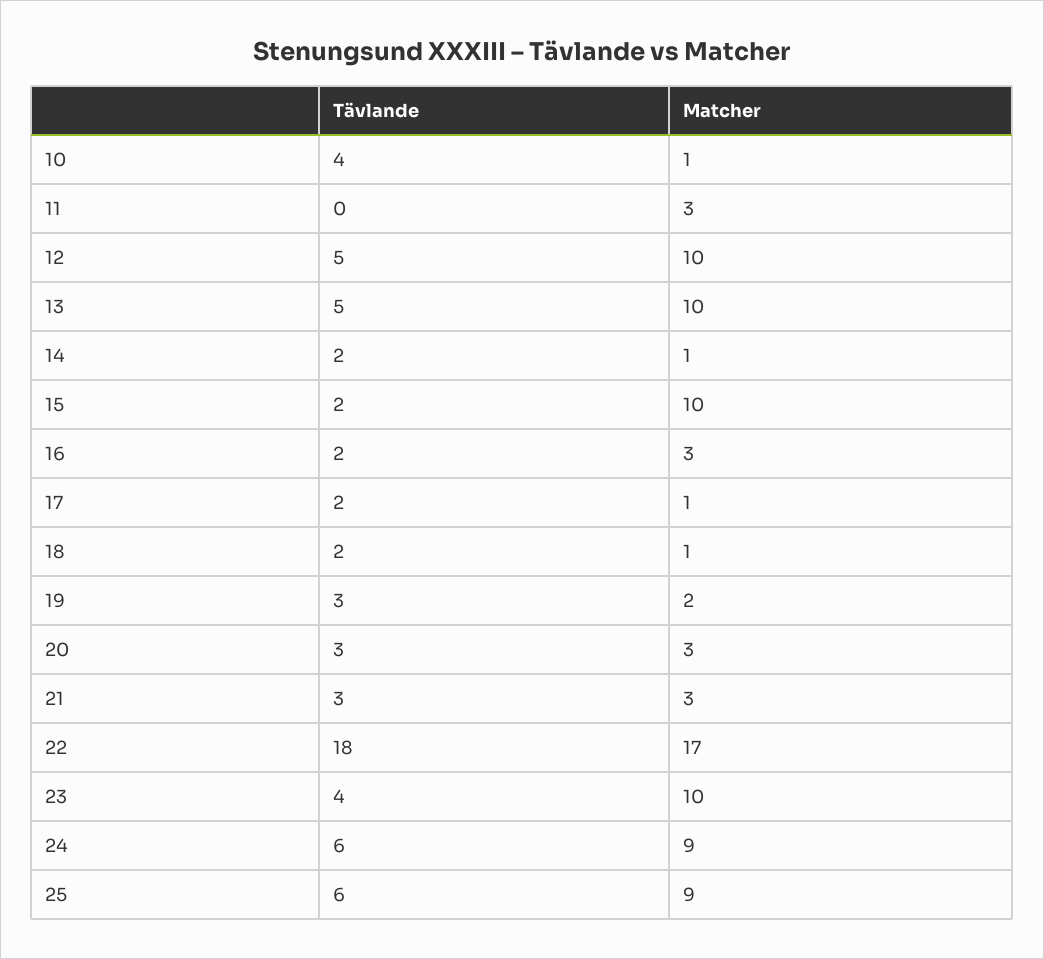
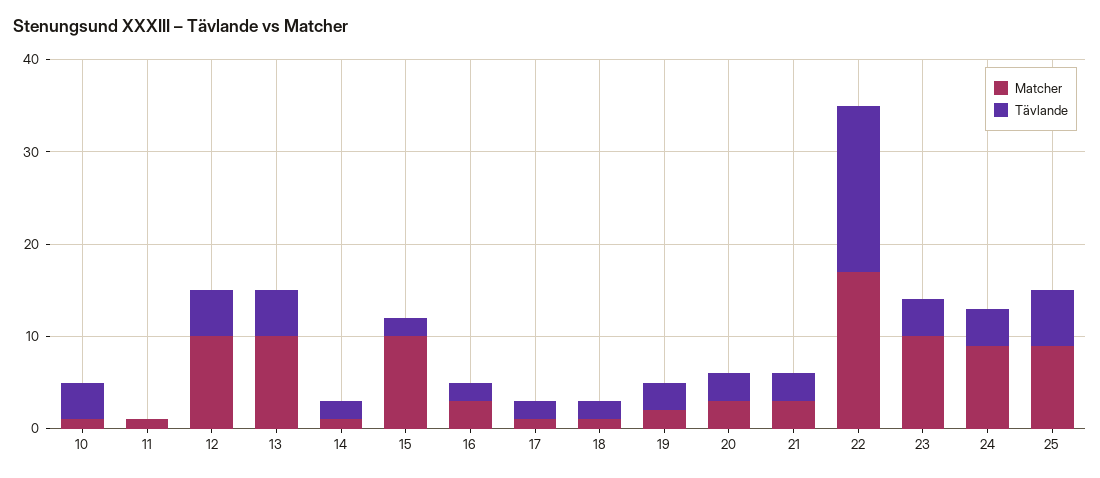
  {
    "Tävlande": {
      "10": 4,
      "11": 0,
      "12": 5,
      "13": 5,
      "14": 2,
      "15": 2,
      "16": 2,
      "17": 2,
      "18": 2,
      "19": 3,
      "20": 3,
      "21": 3,
      "22": 18,
      "23": 4,
-     "24": 6,
+     "24": 4,
      "25": 6
    },
    "Matcher": {
      "10": 1,
-     "11": 3,
+     "11": 1,
      "12": 10,
      "13": 10,
      "14": 1,
      "15": 10,
      "16": 3,
      "17": 1,
      "18": 1,
      "19": 2,
      "20": 3,
      "21": 3,
      "22": 17,
      "23": 10,
      "24": 9,
      "25": 9
    }
  }

